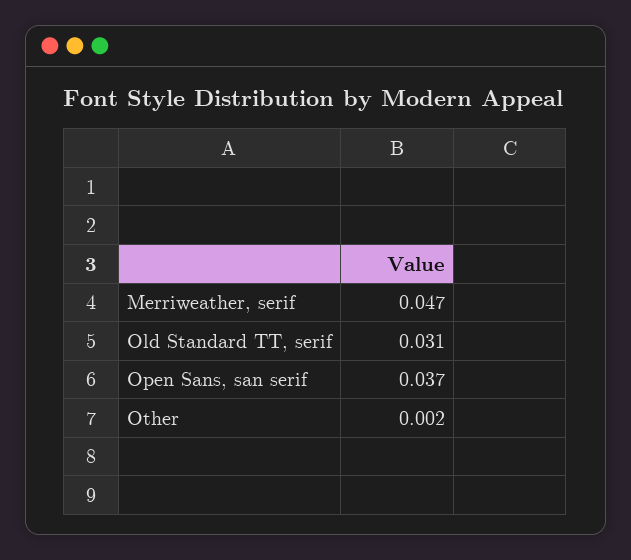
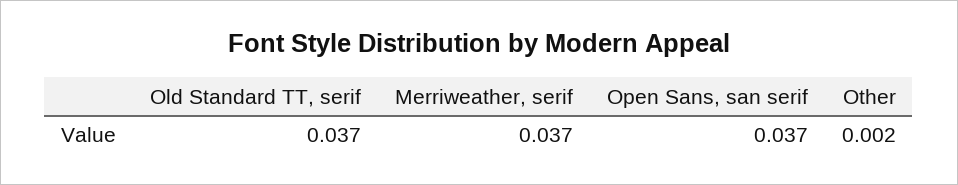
  {
-   "Merriweather, serif": 0.047,
+   "Merriweather, serif": 0.037,
-   "Old Standard TT, serif": 0.031,
+   "Old Standard TT, serif": 0.037,
    "Open Sans, san serif": 0.037,
    "Other": 0.002
  }

